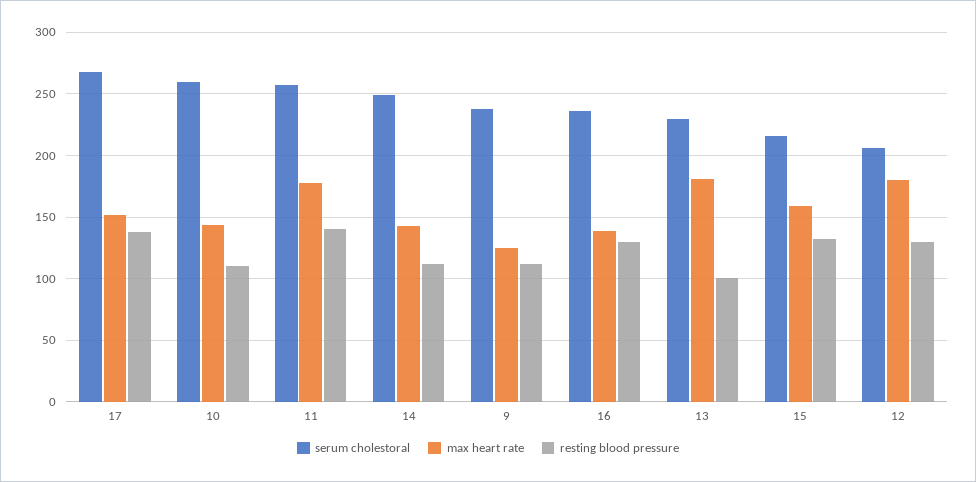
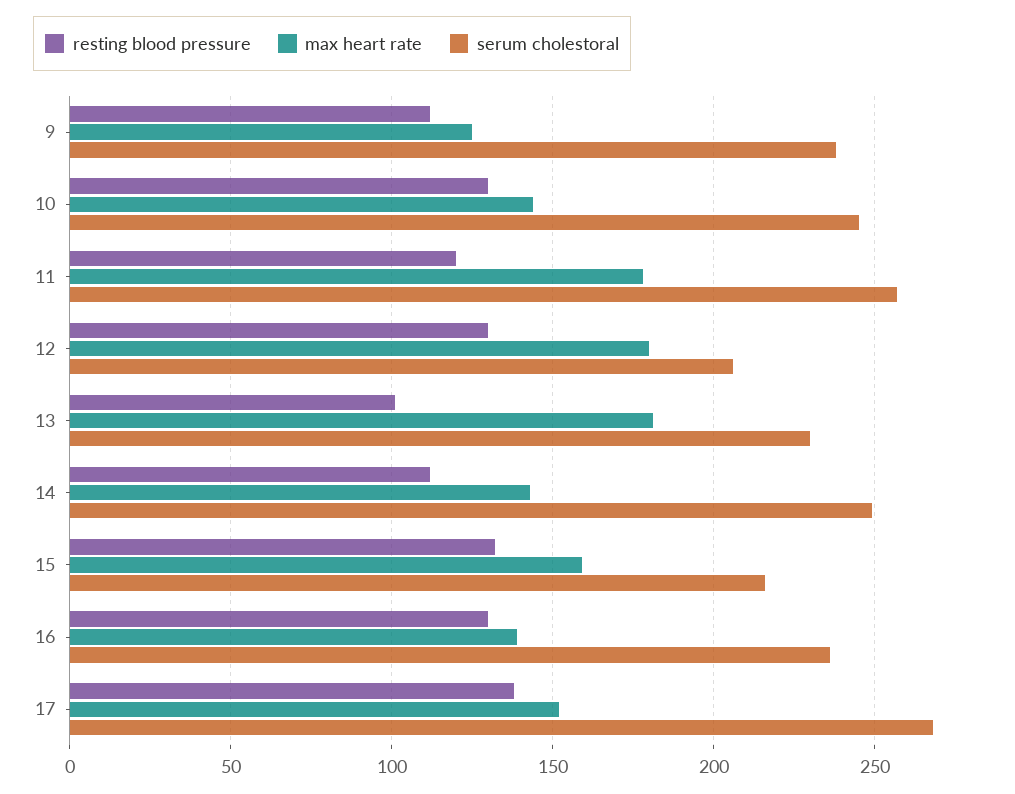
  {
    "serum cholestoral": {
      "17": 270,
-     "10": 260,
+     "10": 245,
      "11": 255,
      "14": 250,
      "9": 240,
      "16": 235,
      "13": 230,
      "15": 215,
      "12": 205
    },
    "max heart rate": {
      "17": 150,
      "10": 145,
      "11": 180,
      "14": 145,
      "9": 125,
      "16": 140,
      "13": 180,
      "15": 160,
      "12": 180
    },
    "resting blood pressure": {
      "17": 140,
-     "10": 110,
+     "10": 130,
-     "11": 140,
+     "11": 120,
      "14": 110,
      "9": 110,
      "16": 130,
      "13": 100,
      "15": 130,
      "12": 130
    }
  }

